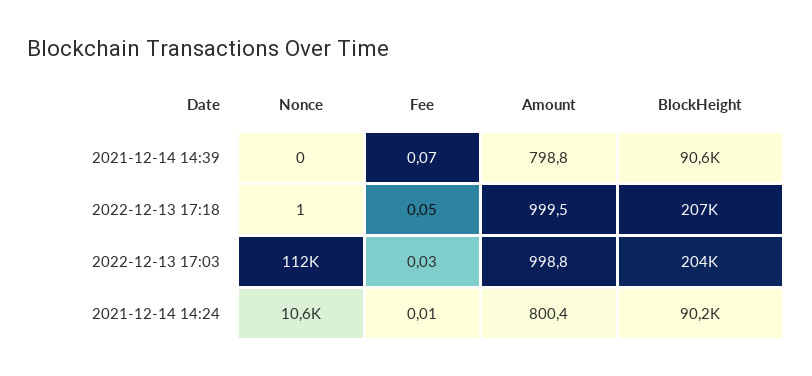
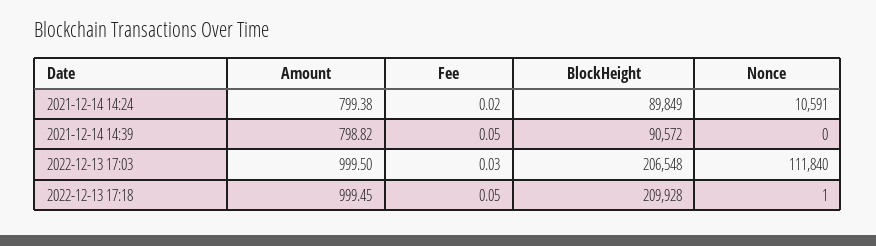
  {
    "Nonce": {
      "2021-12-14 14:39": 0,
      "2022-12-13 17:18": 1,
      "2022-12-13 17:03": 111840,
      "2021-12-14 14:24": 10591
    },
    "Fee": {
-     "2021-12-14 14:39": 0.07,
+     "2021-12-14 14:39": 0.05,
      "2022-12-13 17:18": 0.05,
      "2022-12-13 17:03": 0.03,
-     "2021-12-14 14:24": 0.01
+     "2021-12-14 14:24": 0.02
    },
    "Amount": {
      "2021-12-14 14:39": 798.82,
      "2022-12-13 17:18": 999.45,
-     "2022-12-13 17:03": 998.8,
+     "2022-12-13 17:03": 999.5,
-     "2021-12-14 14:24": 800.4
+     "2021-12-14 14:24": 799.38
    },
    "BlockHeight": {
      "2021-12-14 14:39": 90572,
-     "2022-12-13 17:18": 207000,
+     "2022-12-13 17:18": 209928,
-     "2022-12-13 17:03": 204000,
+     "2022-12-13 17:03": 206548,
-     "2021-12-14 14:24": 90200
+     "2021-12-14 14:24": 89849
    }
  }

